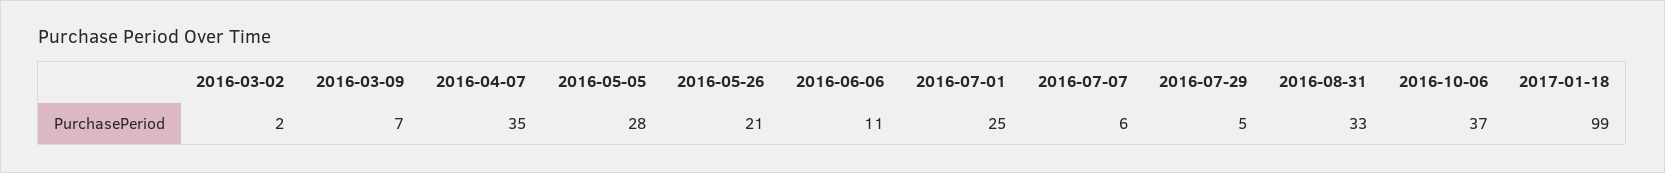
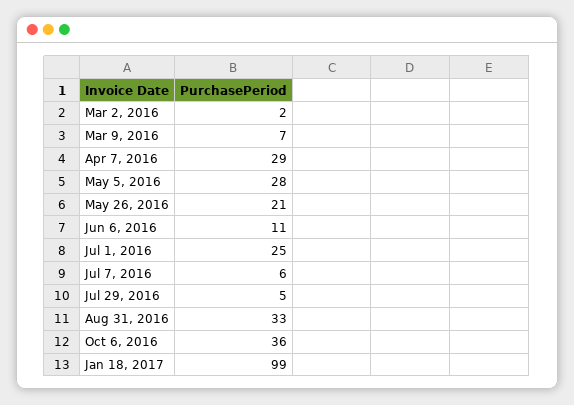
  {
    "2016-03-02": 2,
    "2016-03-09": 7,
-   "2016-04-07": 35,
+   "2016-04-07": 29,
    "2016-05-05": 28,
    "2016-05-26": 21,
    "2016-06-06": 11,
    "2016-07-01": 25,
    "2016-07-07": 6,
    "2016-07-29": 5,
    "2016-08-31": 33,
-   "2016-10-06": 37,
+   "2016-10-06": 36,
    "2017-01-18": 99
  }

